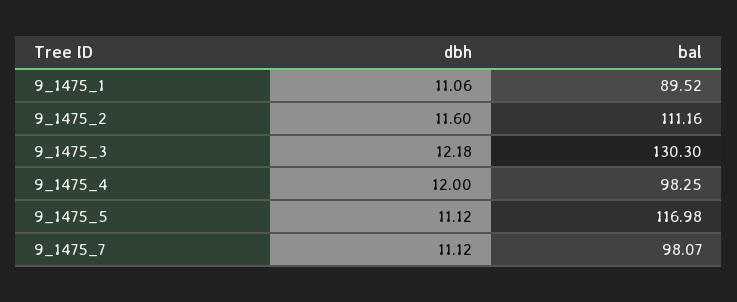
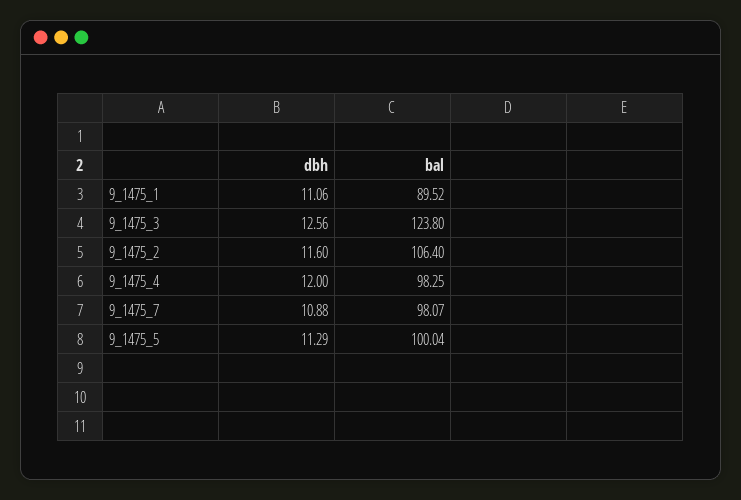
  {
    "dbh": {
      "9_1475_1": 11.06,
      "9_1475_2": 11.6,
-     "9_1475_3": 12.18,
+     "9_1475_3": 12.56,
      "9_1475_4": 12,
-     "9_1475_5": 11.12,
+     "9_1475_5": 11.29,
-     "9_1475_7": 11.12
+     "9_1475_7": 10.88
    },
    "bal": {
      "9_1475_1": 89.52,
-     "9_1475_2": 111.16,
+     "9_1475_2": 106.4,
-     "9_1475_3": 130.3,
+     "9_1475_3": 123.8,
      "9_1475_4": 98.25,
-     "9_1475_5": 116.98,
+     "9_1475_5": 100.04,
      "9_1475_7": 98.07
    }
  }

